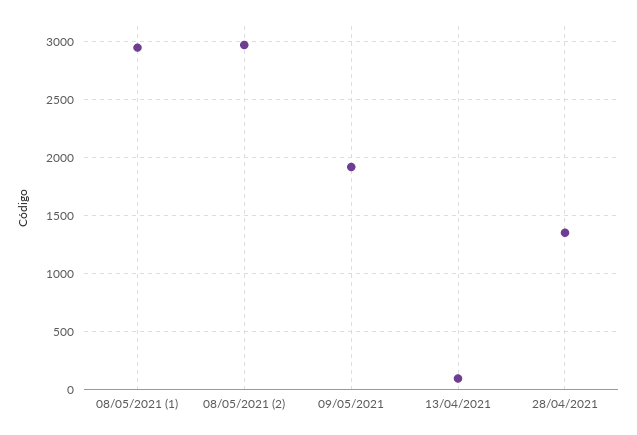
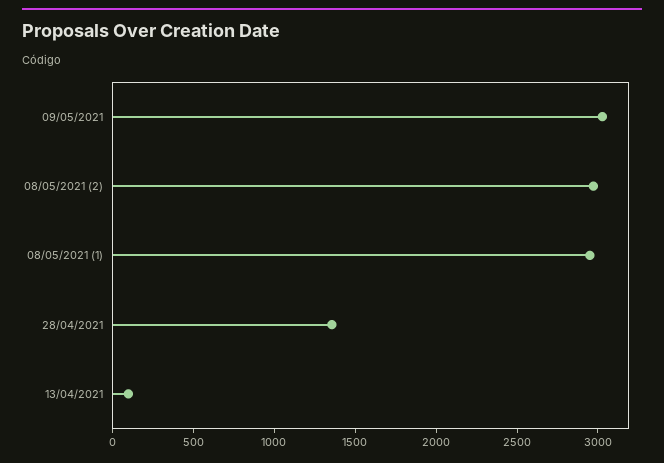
  {
    "08/05/2021 (1)": 3000,
    "08/05/2021 (2)": 3000,
-   "09/05/2021": 1900,
+   "09/05/2021": 3000,
    "13/04/2021": 100,
    "28/04/2021": 1400
  }

